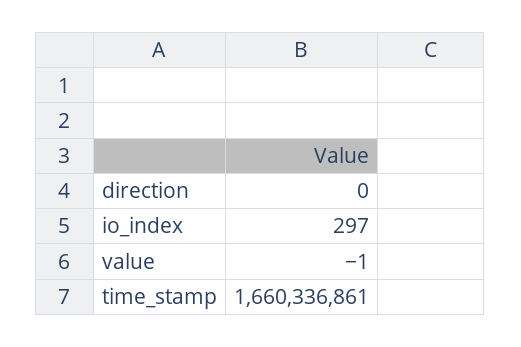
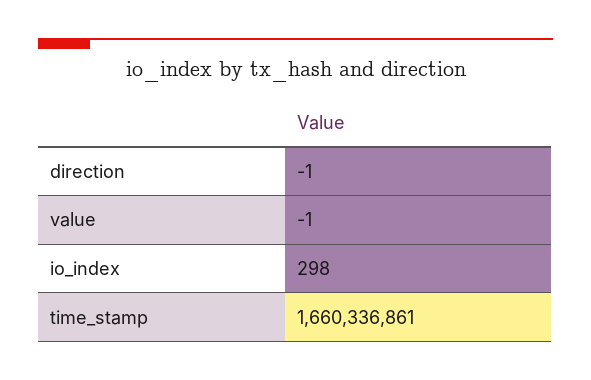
  {
-   "direction": 0,
+   "direction": -1,
-   "io_index": 297,
+   "io_index": 298,
    "value": -1,
    "time_stamp": 1660336861
  }

